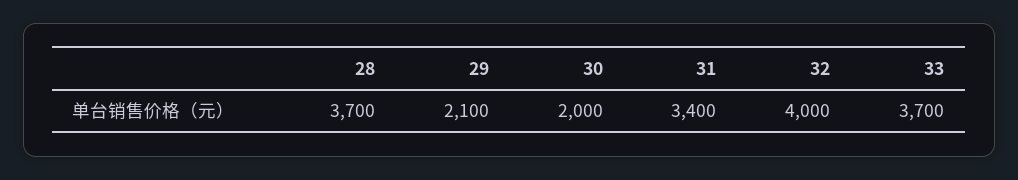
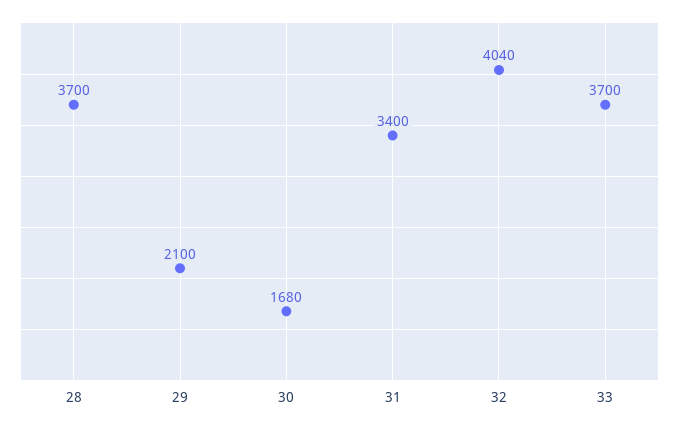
  {
    "28": 3700,
    "29": 2100,
-   "30": 2000,
+   "30": 1680,
    "31": 3400,
-   "32": 4000,
+   "32": 4040,
    "33": 3700
  }

